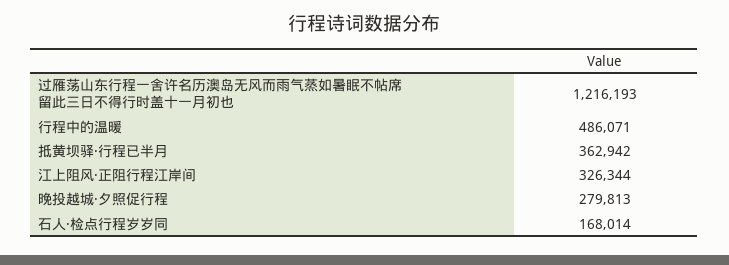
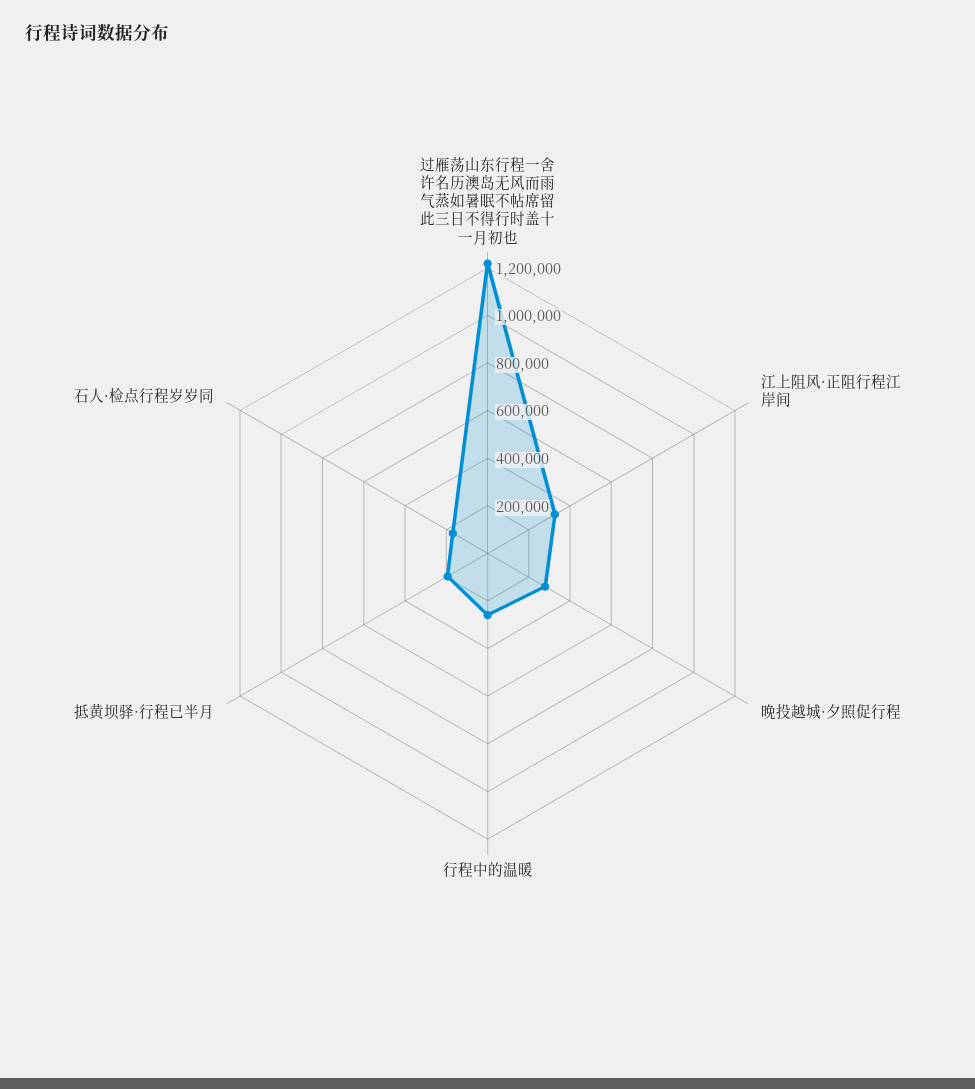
  {
    "过雁荡山东行程一舍许名历澳岛无风而雨气蒸如暑眠不帖席留此三日不得行时盖十一月初也": 1216193,
-   "行程中的温暖": 486071,
+   "行程中的温暖": 250000,
-   "抵黄坝驿·行程已半月": 362942,
+   "抵黄坝驿·行程已半月": 200000,
    "江上阻风·正阻行程江岸间": 326344,
    "晚投越城·夕照促行程": 279813,
    "石人·检点行程岁岁同": 168014
  }

